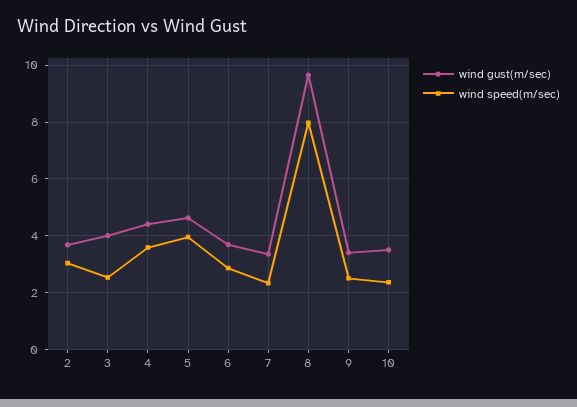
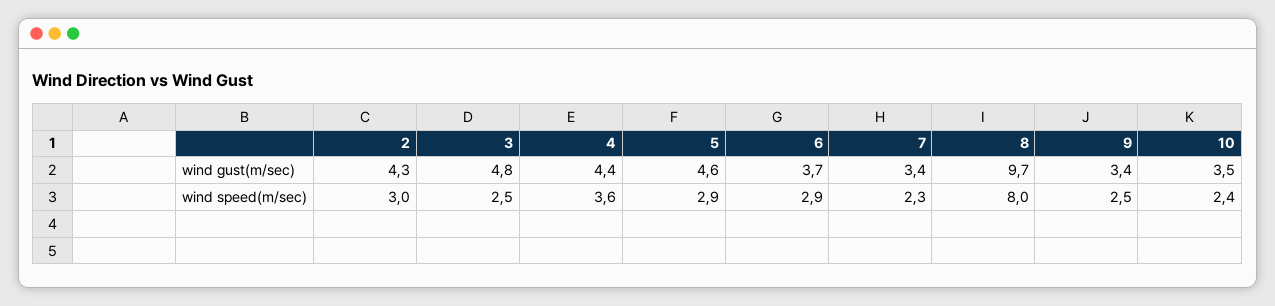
  {
    "wind gust(m/sec)": {
-     "2": 3.75,
+     "2": 4.3,
-     "3": 4,
+     "3": 4.8,
      "4": 4.4,
      "5": 4.6,
      "6": 3.7,
      "7": 3.4,
      "8": 9.7,
      "9": 3.4,
      "10": 3.5
    },
    "wind speed(m/sec)": {
      "2": 3,
      "3": 2.5,
      "4": 3.6,
-     "5": 4,
+     "5": 2.9,
      "6": 2.9,
      "7": 2.3,
      "8": 8,
      "9": 2.5,
      "10": 2.4
    }
  }

